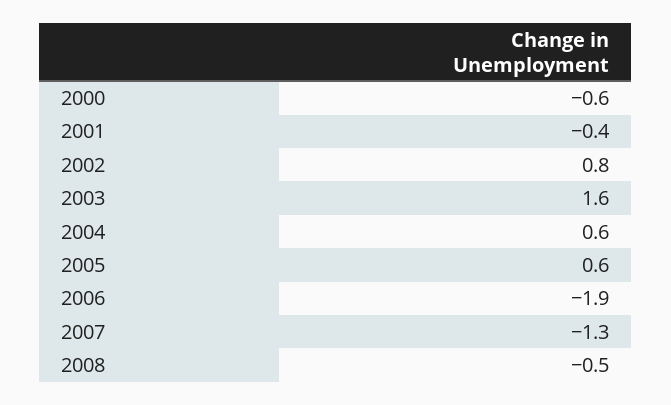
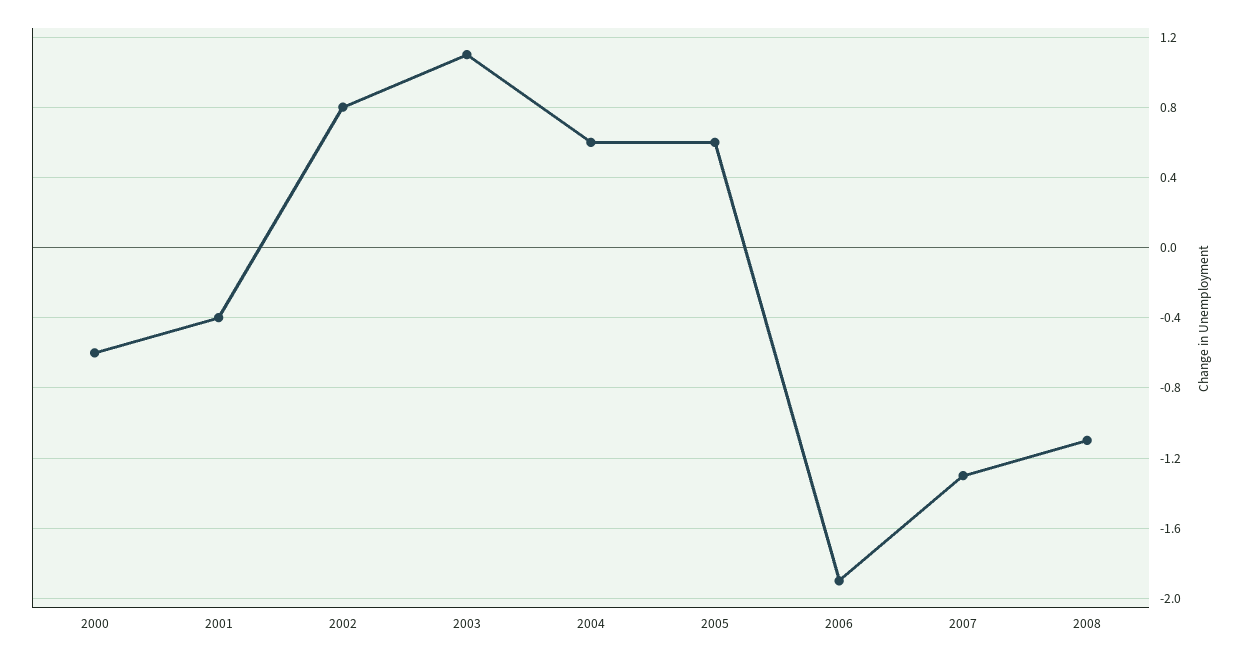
  {
    "2000": -0.6,
    "2001": -0.4,
    "2002": 0.8,
-   "2003": 1.6,
+   "2003": 1.1,
    "2004": 0.6,
    "2005": 0.6,
    "2006": -1.9,
    "2007": -1.3,
-   "2008": -0.5
+   "2008": -1.1
  }

